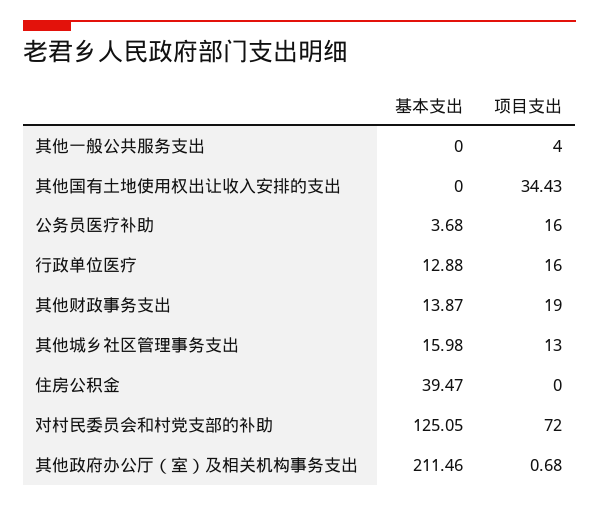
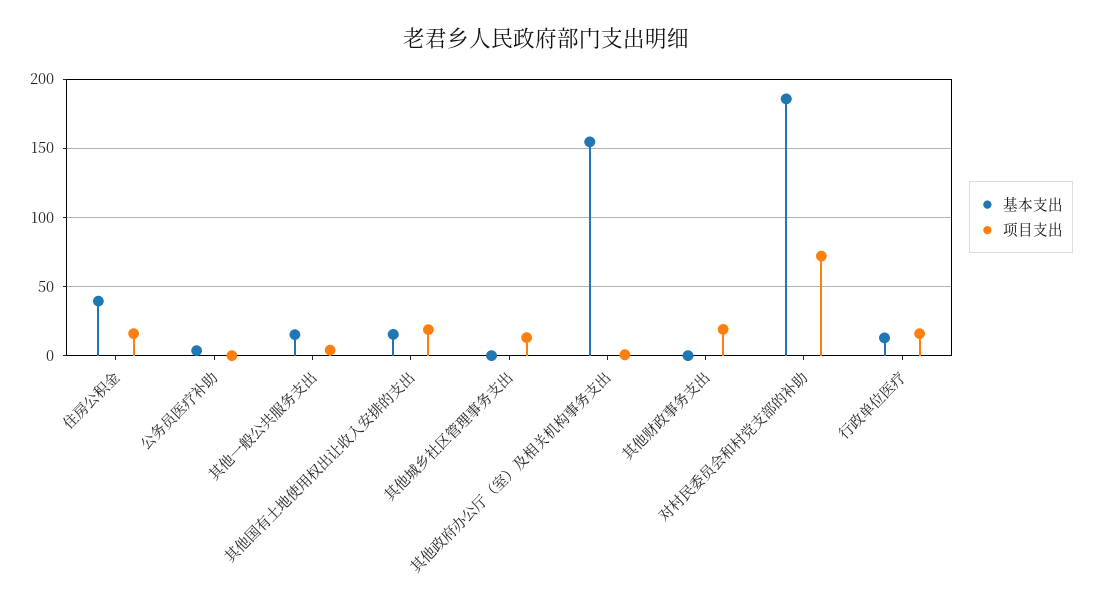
  {
    "基本支出": {
-     "其他一般公共服务支出": 0,
+     "其他一般公共服务支出": 15,
-     "其他国有土地使用权出让收入安排的支出": 0,
+     "其他国有土地使用权出让收入安排的支出": 15,
      "公务员医疗补助": 3.68,
      "行政单位医疗": 12.88,
-     "其他财政事务支出": 13.87,
+     "其他财政事务支出": 0,
-     "其他城乡社区管理事务支出": 15.98,
+     "其他城乡社区管理事务支出": 0,
      "住房公积金": 39.47,
-     "对村民委员会和村党支部的补助": 125.05,
+     "对村民委员会和村党支部的补助": 185,
-     "其他政府办公厅（室）及相关机构事务支出": 211.46
+     "其他政府办公厅（室）及相关机构事务支出": 155
    },
    "项目支出": {
      "其他一般公共服务支出": 4,
-     "其他国有土地使用权出让收入安排的支出": 34.43,
+     "其他国有土地使用权出让收入安排的支出": 20,
-     "公务员医疗补助": 16,
+     "公务员医疗补助": 0,
      "行政单位医疗": 16,
      "其他财政事务支出": 19,
      "其他城乡社区管理事务支出": 13,
-     "住房公积金": 0,
+     "住房公积金": 15,
      "对村民委员会和村党支部的补助": 72,
      "其他政府办公厅（室）及相关机构事务支出": 0.68
    }
  }

